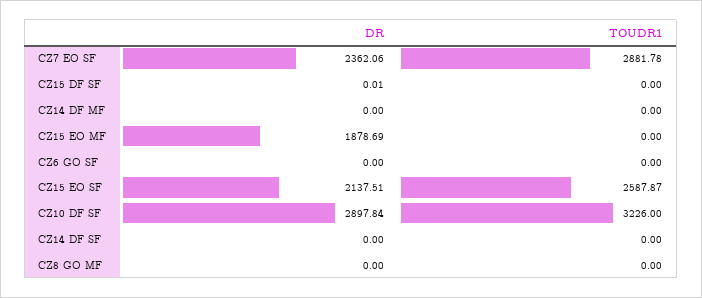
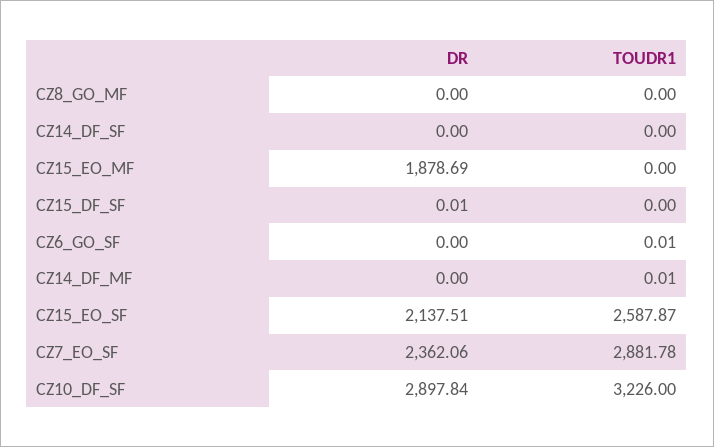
  {
    "DR": {
      "CZ7 EO SF": 2362.06,
      "CZ15 DF SF": 0.01,
      "CZ14 DF MF": 0,
      "CZ15 EO MF": 1878.69,
      "CZ6 GO SF": 0,
      "CZ15 EO SF": 2137.51,
      "CZ10 DF SF": 2897.84,
      "CZ14 DF SF": 0,
      "CZ8 GO MF": 0
    },
    "TOUDR1": {
      "CZ7 EO SF": 2881.78,
      "CZ15 DF SF": 0,
-     "CZ14 DF MF": 0,
+     "CZ14 DF MF": 0.01,
      "CZ15 EO MF": 0,
-     "CZ6 GO SF": 0,
+     "CZ6 GO SF": 0.01,
      "CZ15 EO SF": 2587.87,
      "CZ10 DF SF": 3226,
      "CZ14 DF SF": 0,
      "CZ8 GO MF": 0
    }
  }

